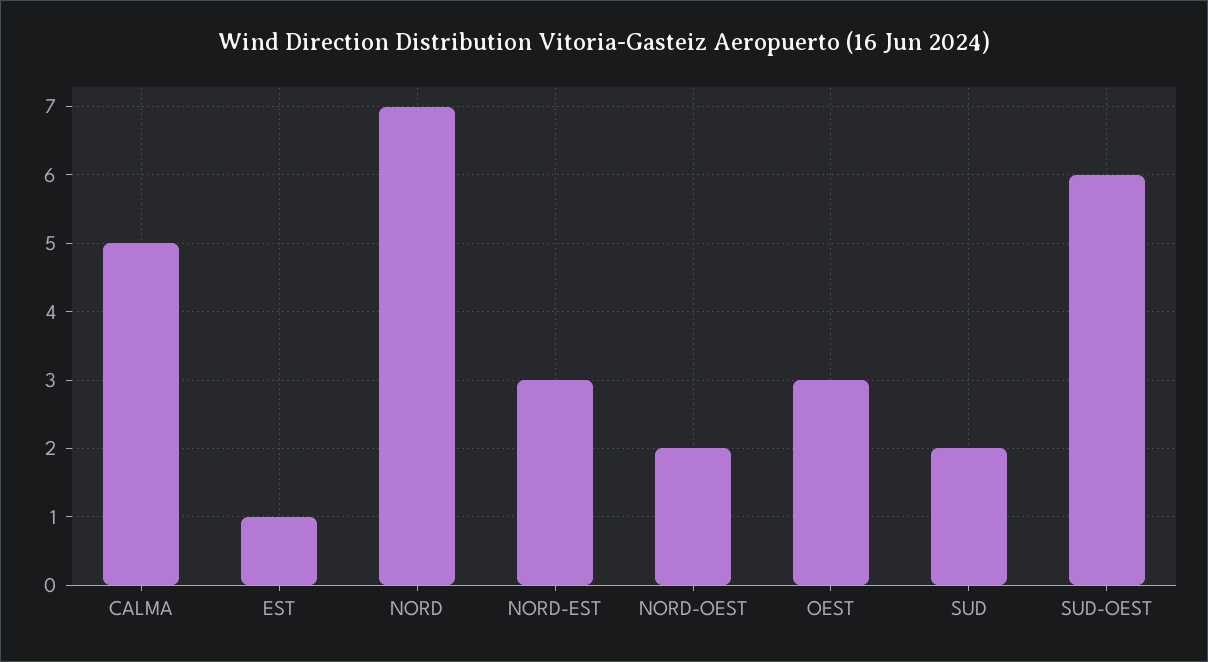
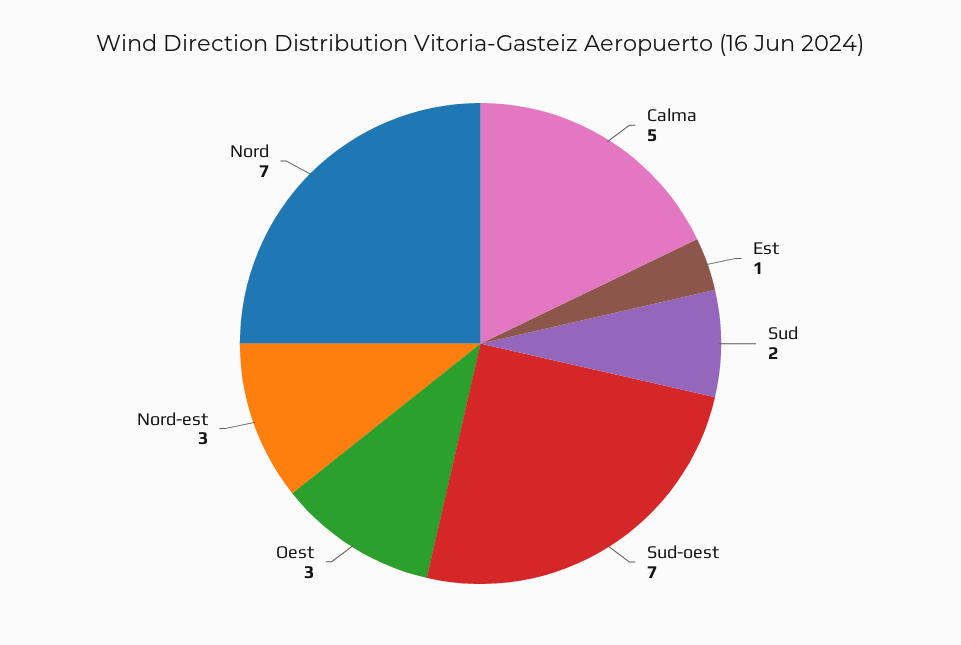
  {
    "CALMA": 5,
    "EST": 1,
    "NORD": 7,
    "NORD-EST": 3,
-   "NORD-OEST": 2,
    "OEST": 3,
    "SUD": 2,
-   "SUD-OEST": 6
+   "SUD-OEST": 7
  }

